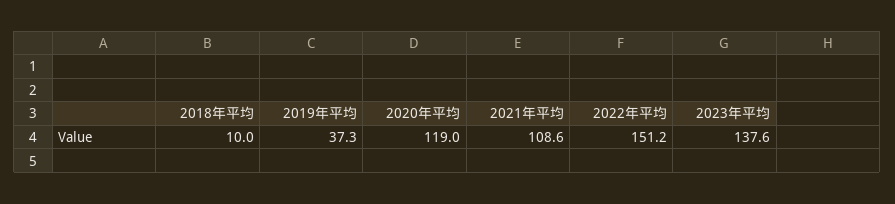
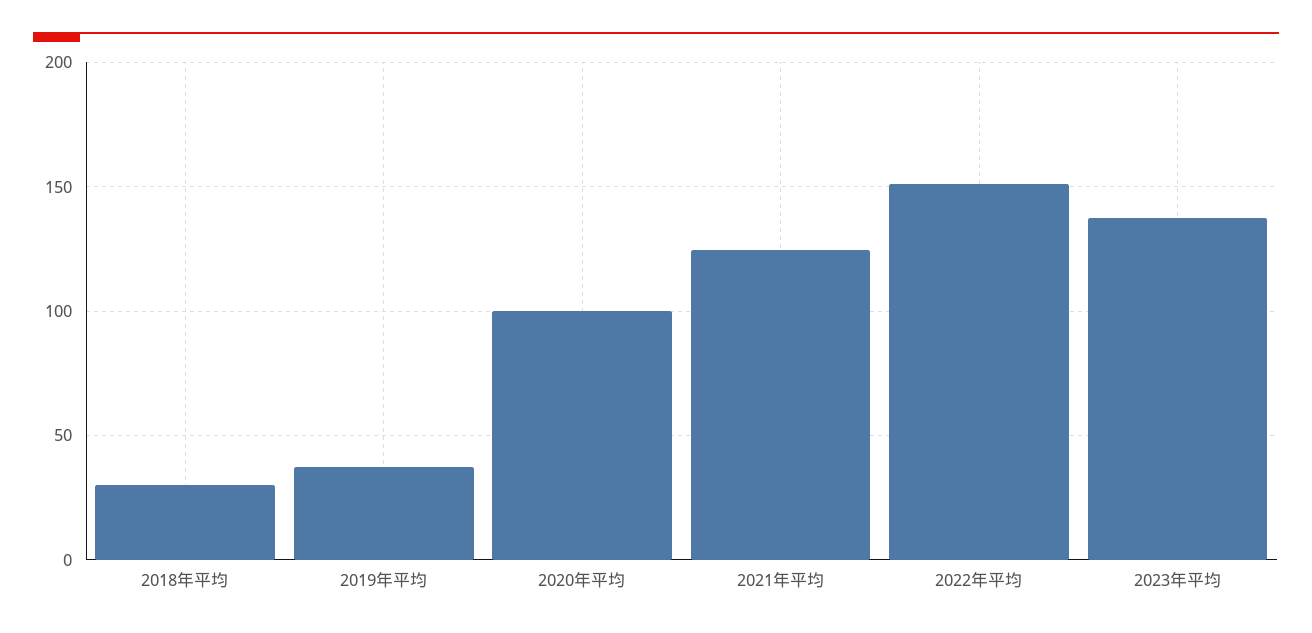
  {
-   "2018年平均": 10,
+   "2018年平均": 30,
    "2019年平均": 37.3,
-   "2020年平均": 119,
+   "2020年平均": 100,
-   "2021年平均": 108.6,
+   "2021年平均": 125,
    "2022年平均": 151.2,
    "2023年平均": 137.6
  }

